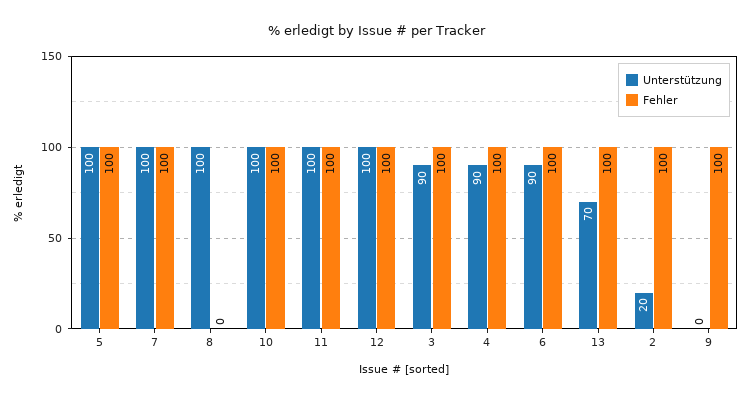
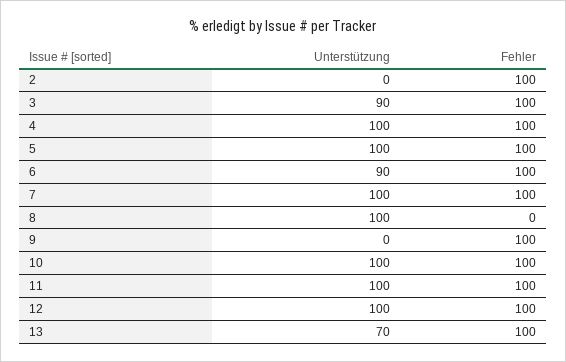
  {
    "Unterstützung": {
      "5": 100,
      "7": 100,
      "8": 100,
      "10": 100,
      "11": 100,
      "12": 100,
      "3": 90,
-     "4": 90,
+     "4": 100,
      "6": 90,
      "13": 70,
-     "2": 20,
+     "2": 0,
      "9": 0
    },
    "Fehler": {
      "5": 100,
      "7": 100,
      "8": 0,
      "10": 100,
      "11": 100,
      "12": 100,
      "3": 100,
      "4": 100,
      "6": 100,
      "13": 100,
      "2": 100,
      "9": 100
    }
  }

